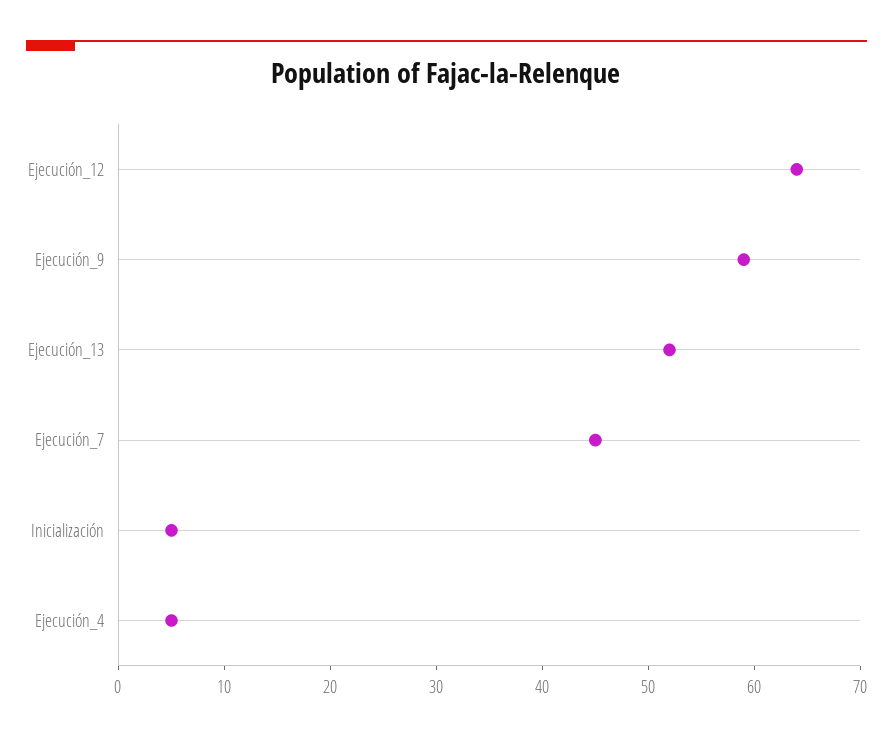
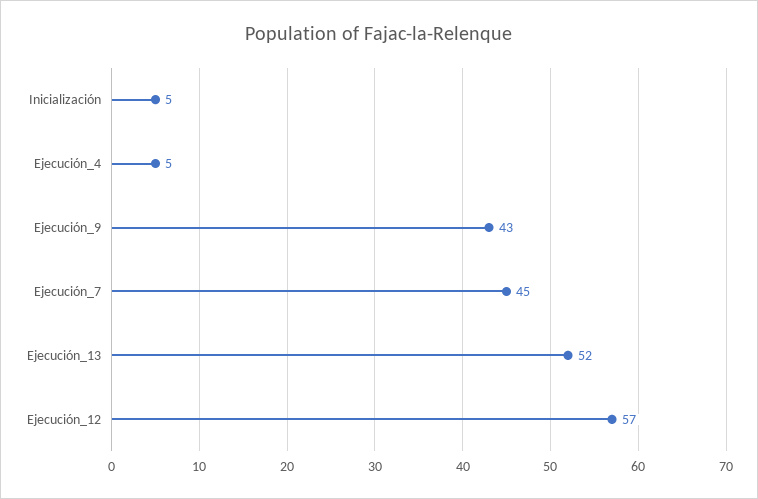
  {
-   "Ejecución_12": 64,
+   "Ejecución_12": 57,
-   "Ejecución_9": 59,
+   "Ejecución_9": 43,
    "Ejecución_13": 52,
    "Ejecución_7": 45,
    "Inicialización": 5,
    "Ejecución_4": 5
  }

